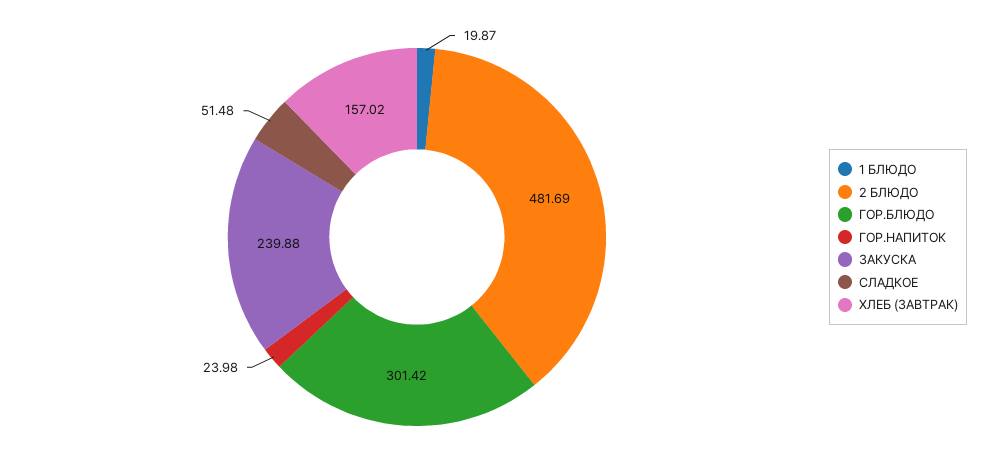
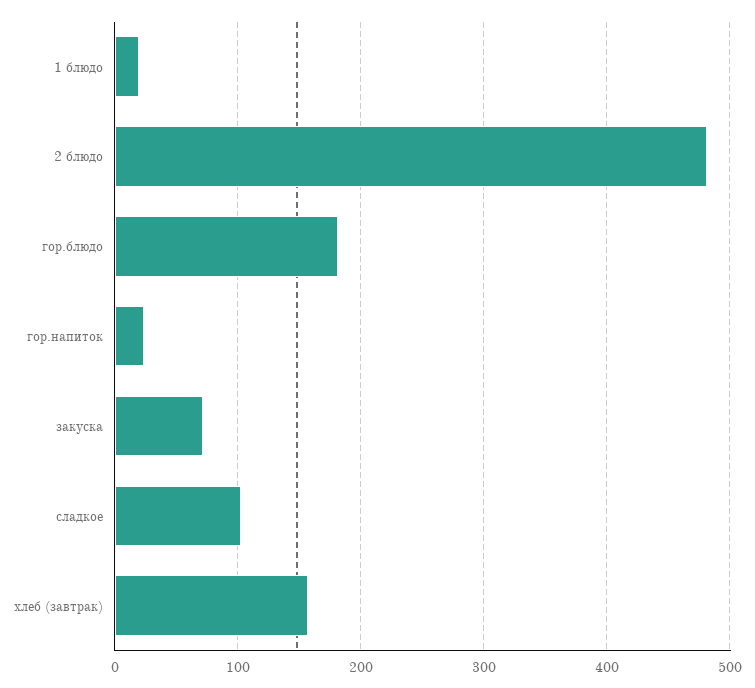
  {
    "1 БЛЮДО": 19.87,
    "2 БЛЮДО": 481.69,
-   "ГОР.БЛЮДО": 301.42,
+   "ГОР.БЛЮДО": 180,
    "ГОР.НАПИТОК": 23.98,
-   "ЗАКУСКА": 239.88,
+   "ЗАКУСКА": 70,
-   "СЛАДКОЕ": 51.48,
+   "СЛАДКОЕ": 100,
    "ХЛЕБ (ЗАВТРАК)": 157.02
  }

